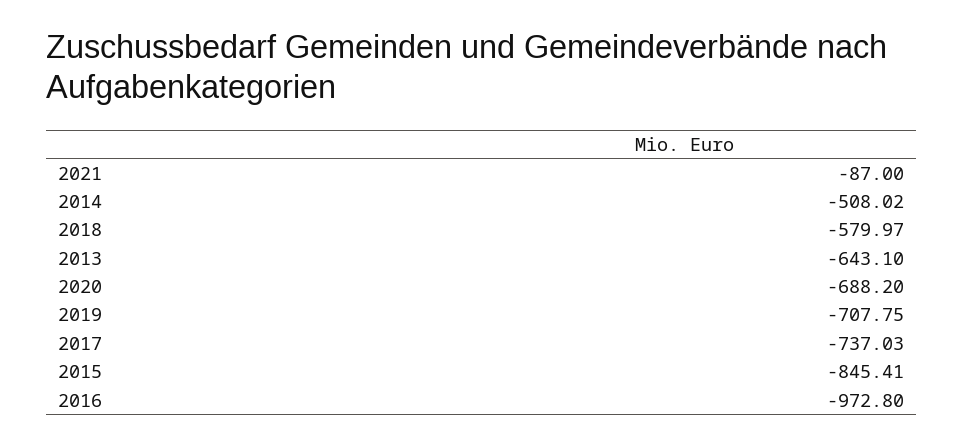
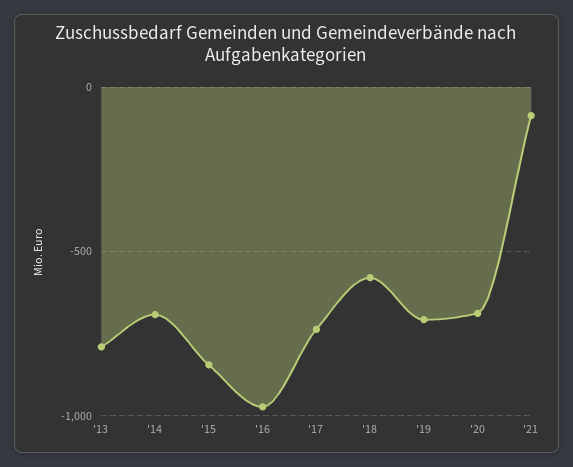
  {
    "2021": -87,
-   "2014": -508.02,
+   "2014": -700,
    "2018": -579.97,
-   "2013": -643.1,
+   "2013": -800,
    "2020": -688.2,
    "2019": -707.75,
    "2017": -737.03,
    "2015": -845.41,
    "2016": -972.8
  }

